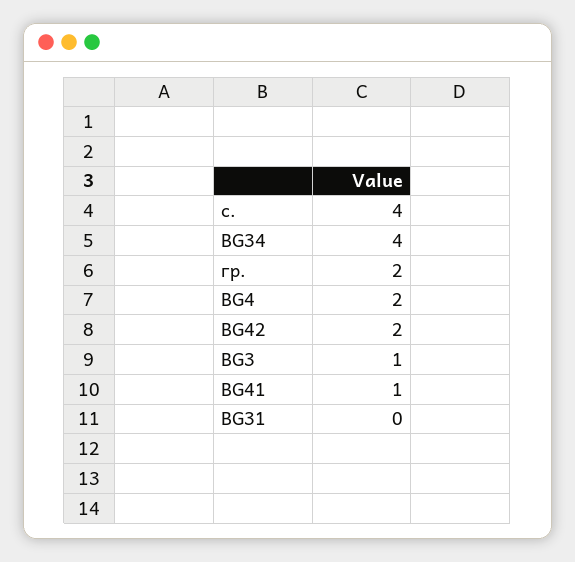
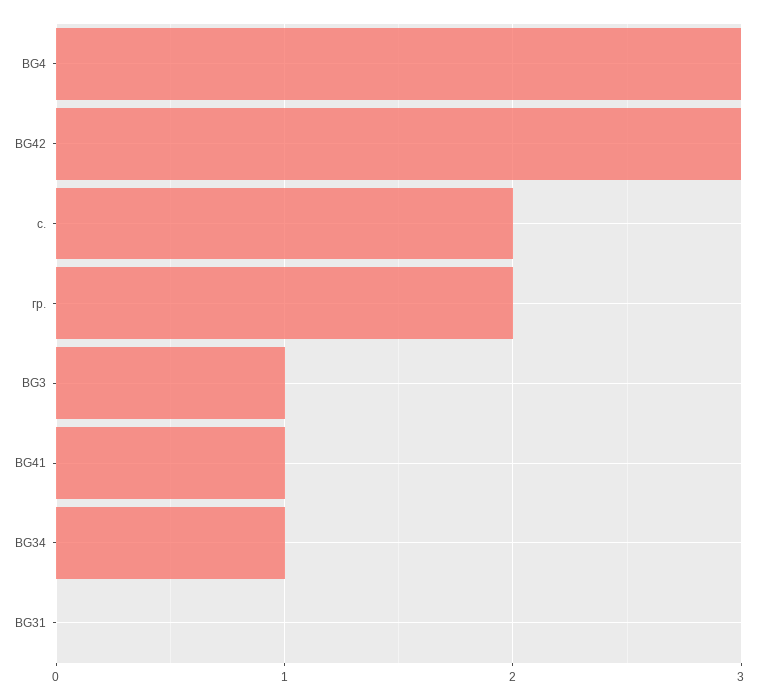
  {
-   "с.": 4,
+   "с.": 2,
-   "BG34": 4,
+   "BG34": 1,
    "гр.": 2,
-   "BG4": 2,
+   "BG4": 3,
-   "BG42": 2,
+   "BG42": 3,
    "BG3": 1,
    "BG41": 1,
    "BG31": 0
  }

